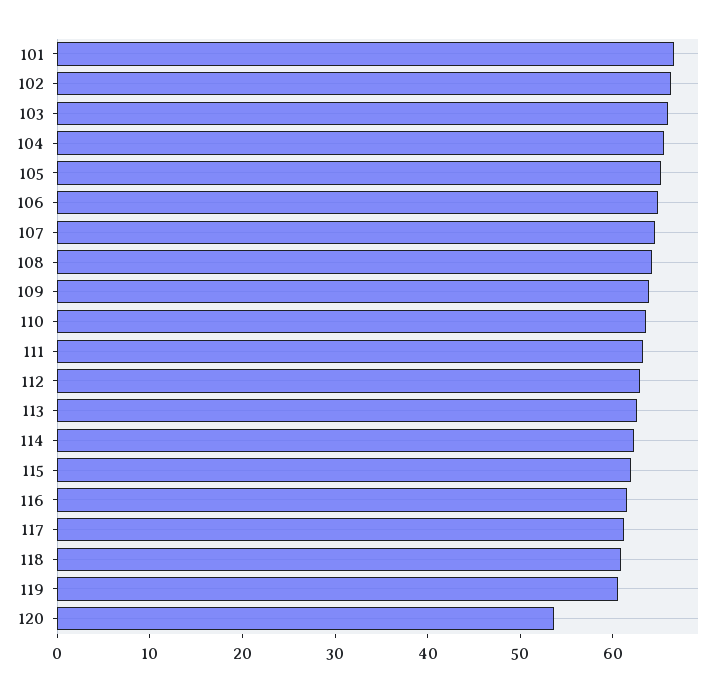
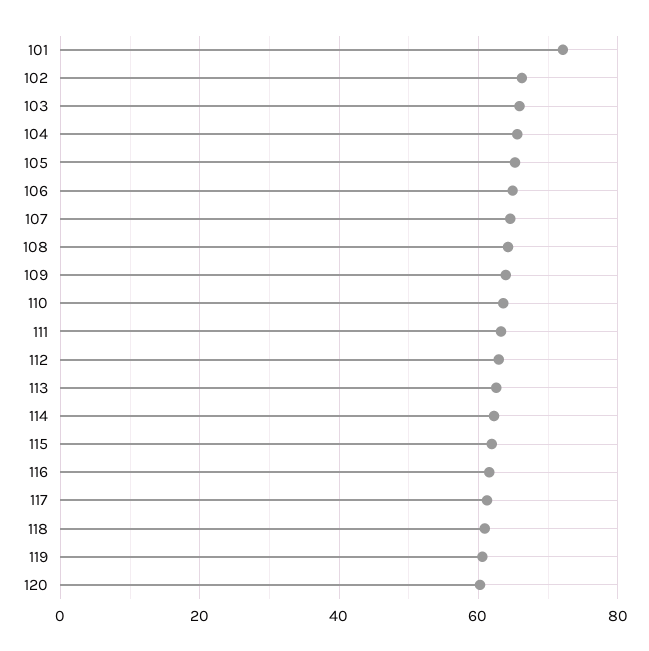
  {
-   "101": 66,
+   "101": 72,
    "102": 66,
    "103": 66,
    "104": 66,
    "105": 66,
    "106": 64,
    "107": 64,
    "108": 64,
    "109": 64,
    "110": 64,
    "111": 64,
    "112": 62,
    "113": 62,
    "114": 62,
    "115": 62,
    "116": 62,
    "117": 62,
    "118": 60,
    "119": 60,
-   "120": 54
+   "120": 60
  }

